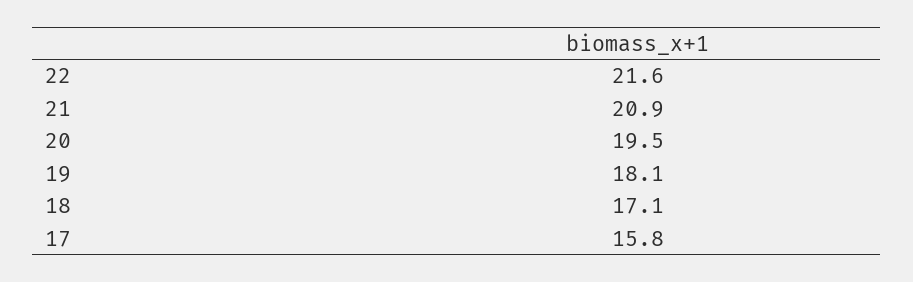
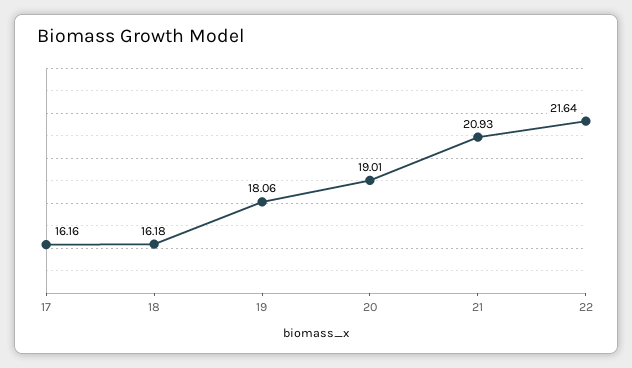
  {
    "22": 21.64,
    "21": 20.93,
-   "20": 19.5,
+   "20": 19.01,
    "19": 18.06,
-   "18": 17.1,
+   "18": 16.18,
-   "17": 15.8
+   "17": 16.16
  }

